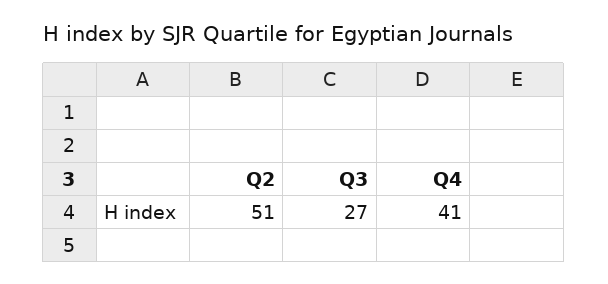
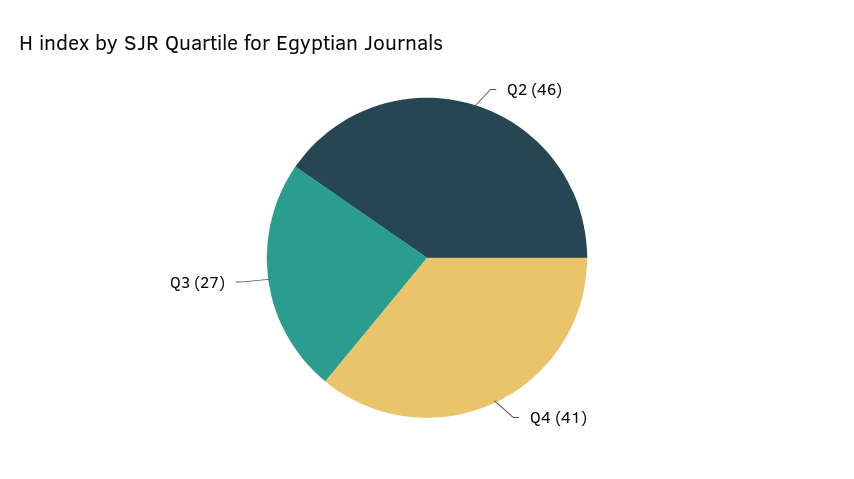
  {
-   "Q2": 51,
+   "Q2": 46,
    "Q3": 27,
    "Q4": 41
  }

